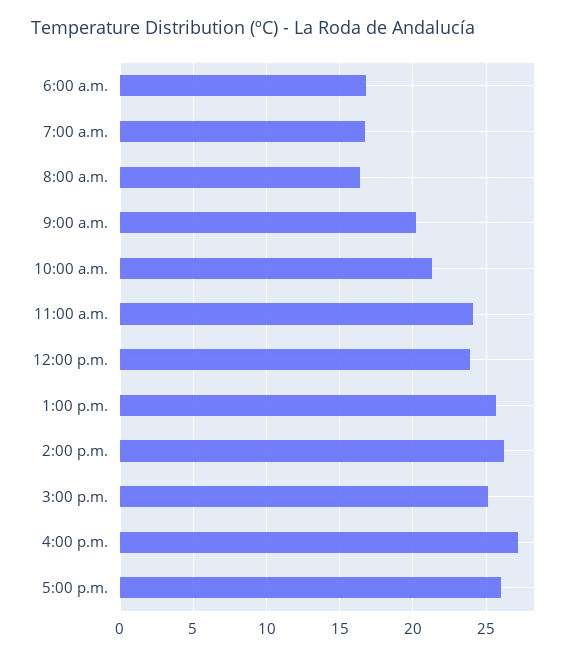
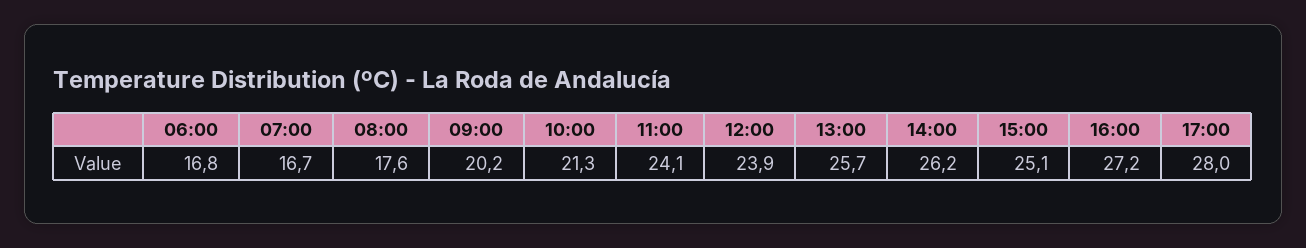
  {
    "6:00 a.m.": 16.8,
    "7:00 a.m.": 16.7,
-   "8:00 a.m.": 16.5,
+   "8:00 a.m.": 17.6,
    "9:00 a.m.": 20.2,
    "10:00 a.m.": 21.3,
    "11:00 a.m.": 24.1,
    "12:00 p.m.": 23.9,
    "1:00 p.m.": 25.7,
    "2:00 p.m.": 26.2,
    "3:00 p.m.": 25.1,
    "4:00 p.m.": 27.2,
-   "5:00 p.m.": 26
+   "5:00 p.m.": 28
  }

